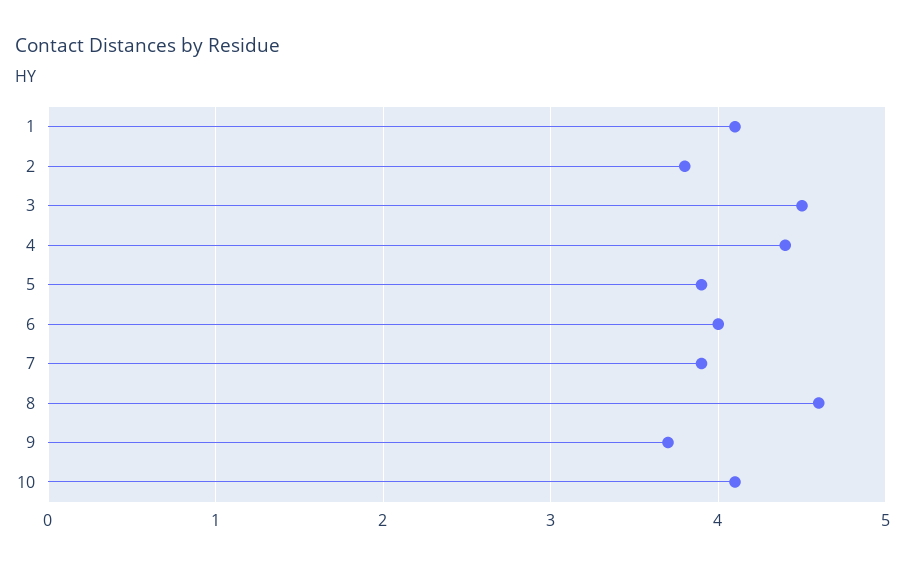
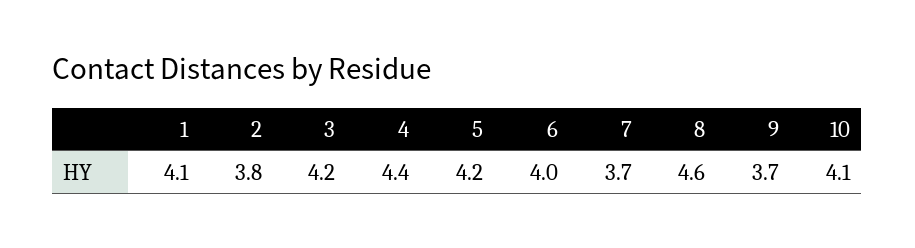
  {
    "1": 4.1,
    "2": 3.8,
-   "3": 4.5,
+   "3": 4.2,
    "4": 4.4,
-   "5": 3.9,
+   "5": 4.2,
    "6": 4,
-   "7": 3.9,
+   "7": 3.7,
    "8": 4.6,
    "9": 3.7,
    "10": 4.1
  }

